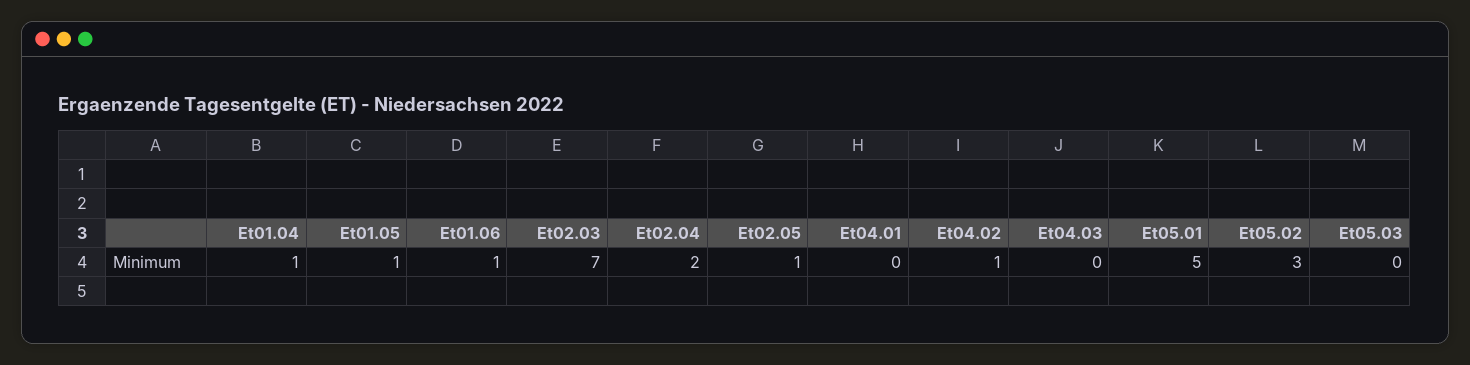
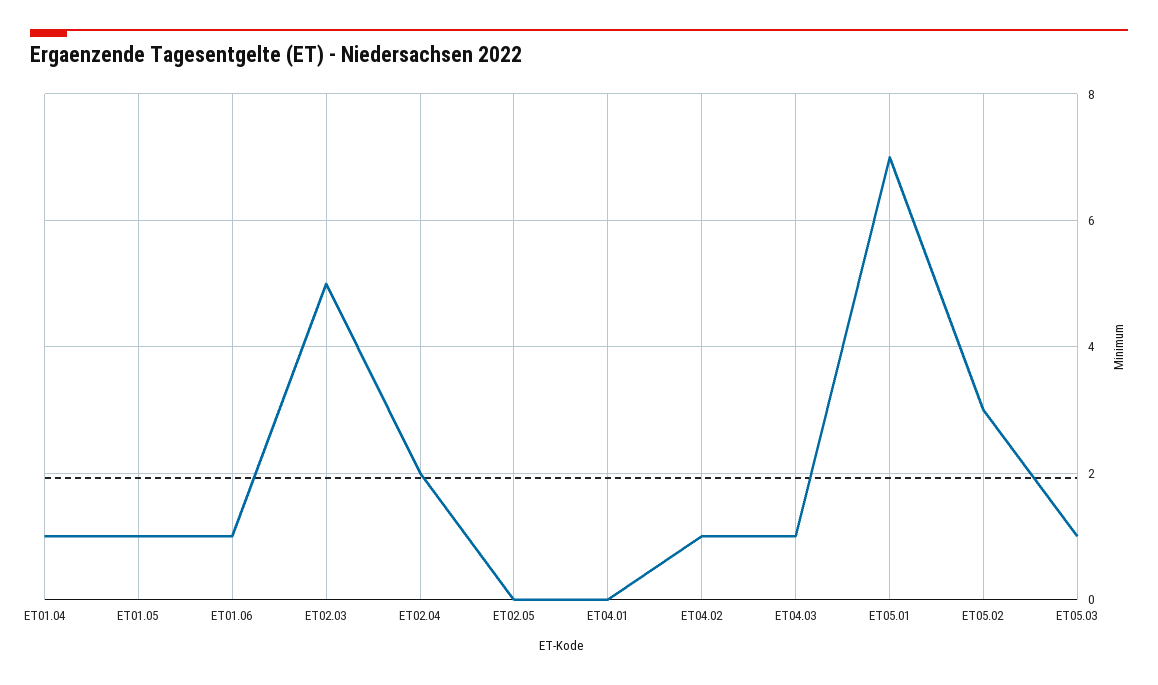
  {
    "Et01.04": 1,
    "Et01.05": 1,
    "Et01.06": 1,
-   "Et02.03": 7,
+   "Et02.03": 5,
    "Et02.04": 2,
-   "Et02.05": 1,
+   "Et02.05": 0,
    "Et04.01": 0,
    "Et04.02": 1,
-   "Et04.03": 0,
+   "Et04.03": 1,
-   "Et05.01": 5,
+   "Et05.01": 7,
    "Et05.02": 3,
-   "Et05.03": 0
+   "Et05.03": 1
  }

